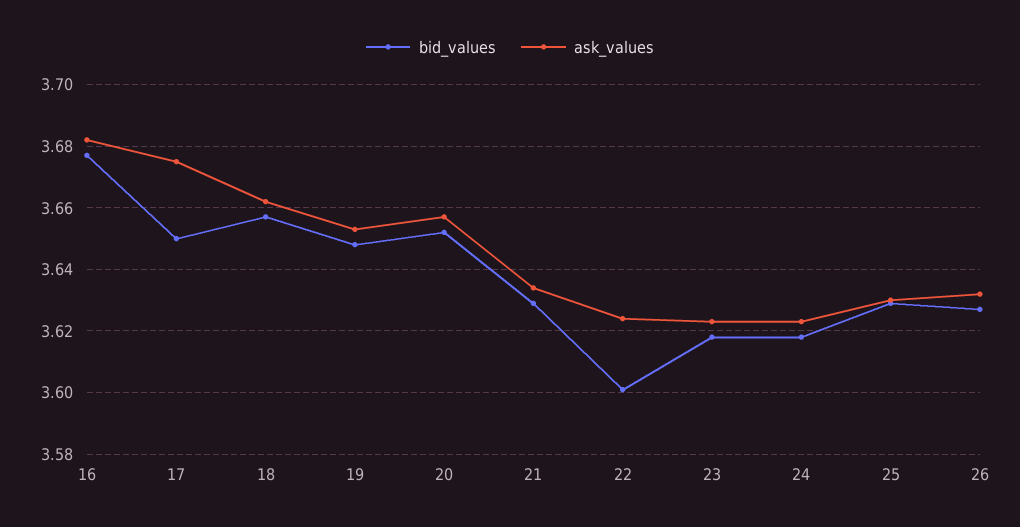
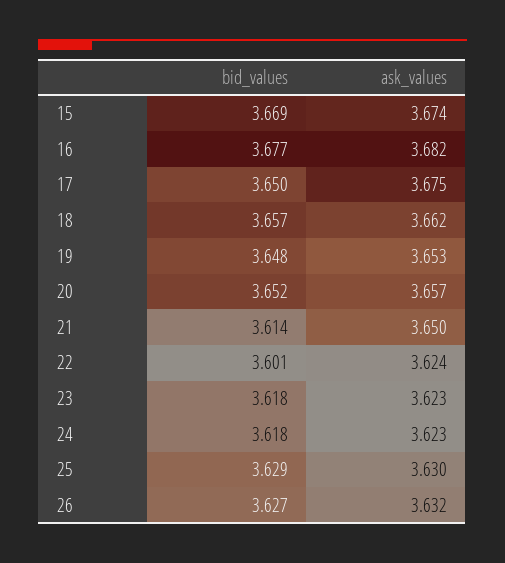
  {
    "bid_values": {
      "16": 3.677,
      "17": 3.65,
      "18": 3.657,
      "19": 3.648,
      "20": 3.652,
-     "21": 3.63,
+     "21": 3.614,
      "22": 3.601,
      "23": 3.618,
      "24": 3.618,
      "25": 3.629,
-     "26": 3.627
+     "26": 3.627,
+     "15": 3.669
    },
    "ask_values": {
      "16": 3.682,
      "17": 3.675,
      "18": 3.662,
      "19": 3.653,
      "20": 3.657,
-     "21": 3.635,
+     "21": 3.65,
      "22": 3.624,
      "23": 3.623,
      "24": 3.623,
      "25": 3.63,
-     "26": 3.632
+     "26": 3.632,
+     "15": 3.674
    }
  }

